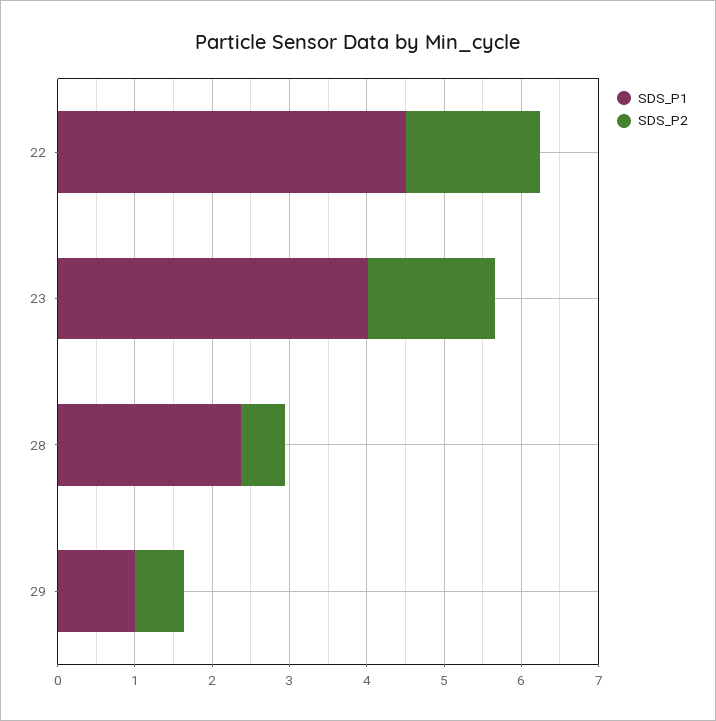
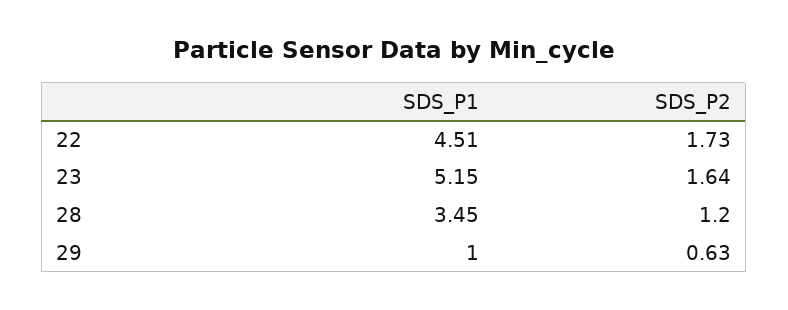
  {
    "SDS_P1": {
      "22": 4.51,
-     "23": 4,
+     "23": 5.15,
-     "28": 2.4,
+     "28": 3.45,
      "29": 1
    },
    "SDS_P2": {
      "22": 1.73,
      "23": 1.64,
-     "28": 0.6,
+     "28": 1.2,
      "29": 0.63
    }
  }

